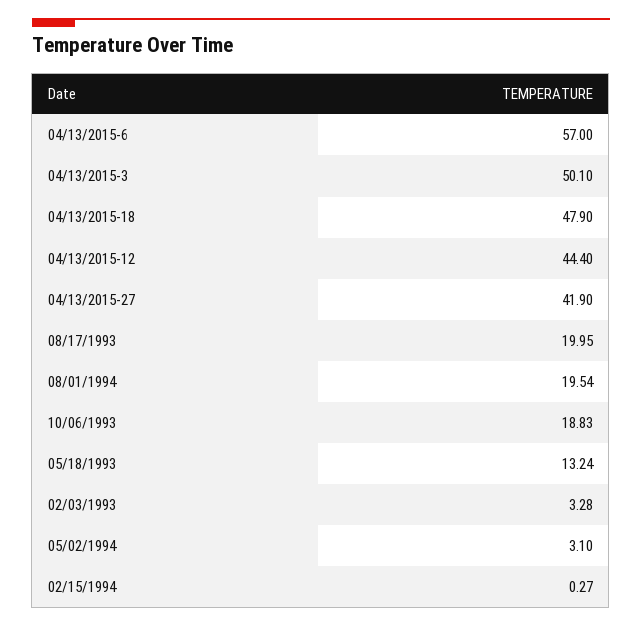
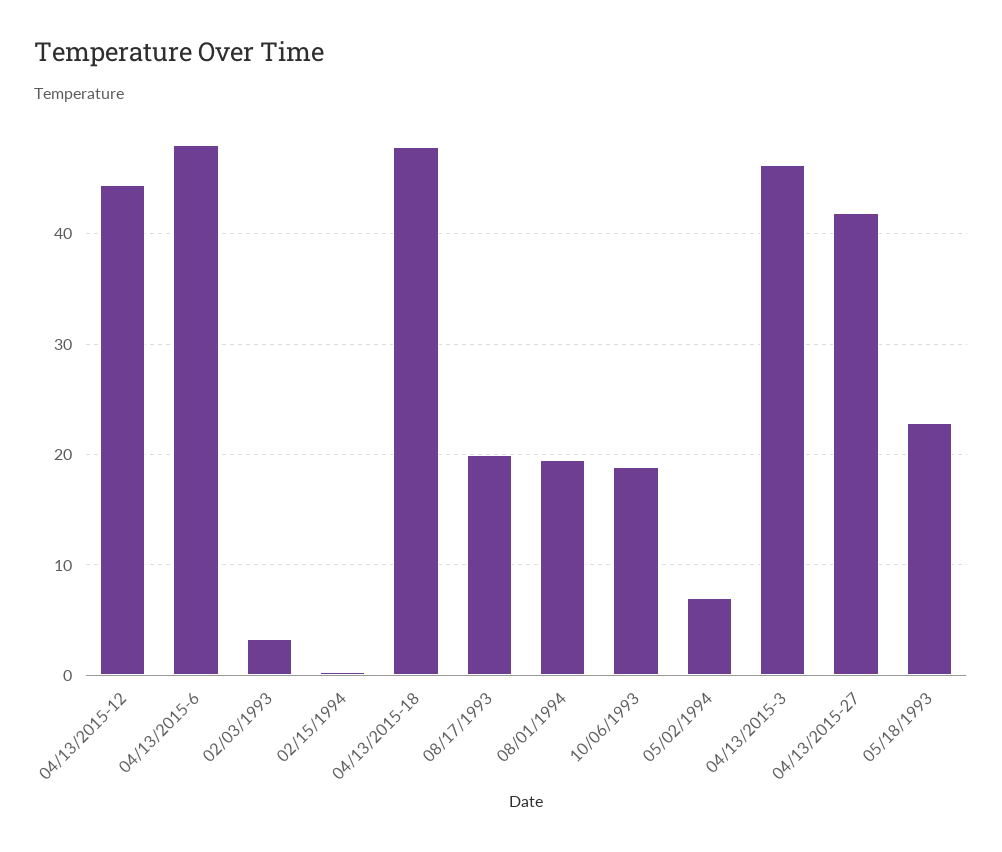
  {
-   "04/13/2015-6": 57,
+   "04/13/2015-6": 48,
-   "04/13/2015-3": 50.1,
+   "04/13/2015-3": 46,
    "04/13/2015-18": 47.9,
    "04/13/2015-12": 44.4,
    "04/13/2015-27": 41.9,
    "08/17/1993": 19.95,
    "08/01/1994": 19.54,
    "10/06/1993": 18.83,
-   "05/18/1993": 13.24,
+   "05/18/1993": 23,
    "02/03/1993": 3.28,
-   "05/02/1994": 3.1,
+   "05/02/1994": 7,
    "02/15/1994": 0.27
  }

